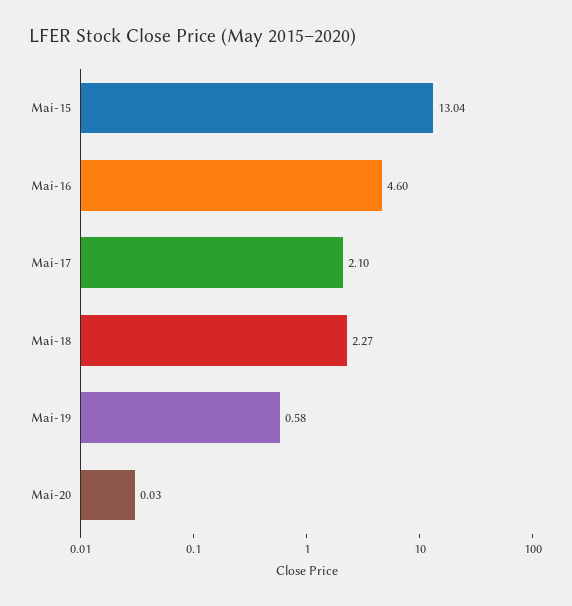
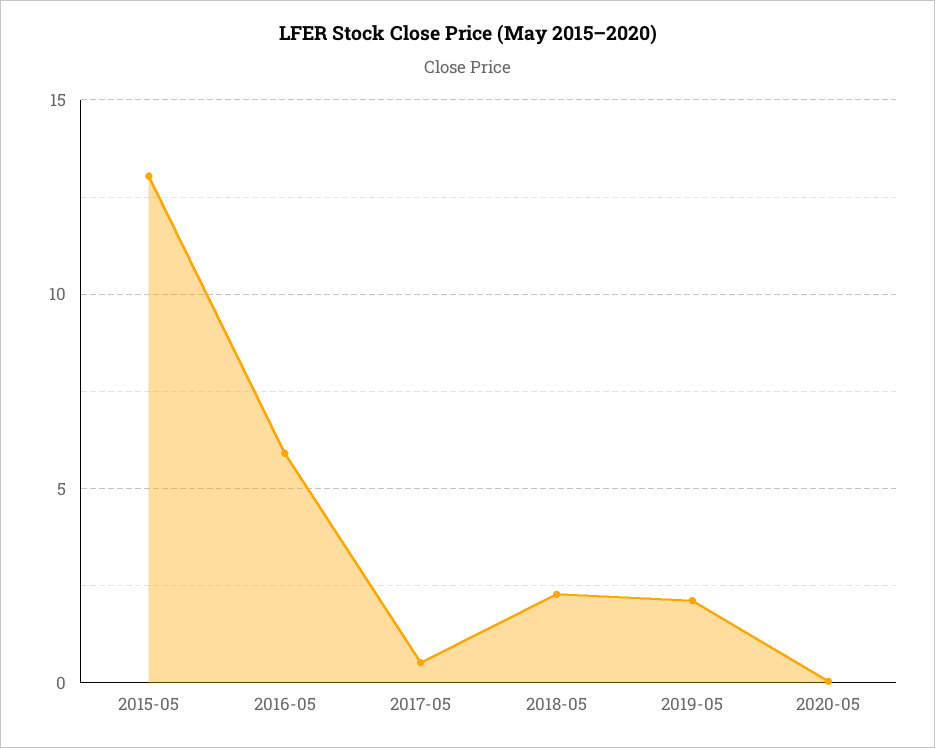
  {
    "Mai-15": 13.04,
-   "Mai-16": 4.6,
+   "Mai-16": 6,
-   "Mai-17": 2.1,
+   "Mai-17": 0.5,
    "Mai-18": 2.27,
-   "Mai-19": 0.58,
+   "Mai-19": 2,
    "Mai-20": 0.03
  }

